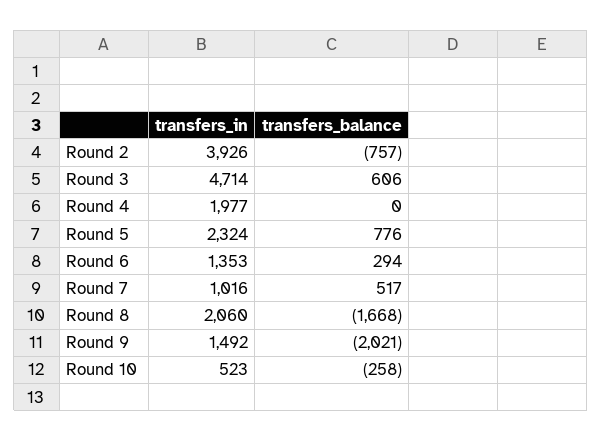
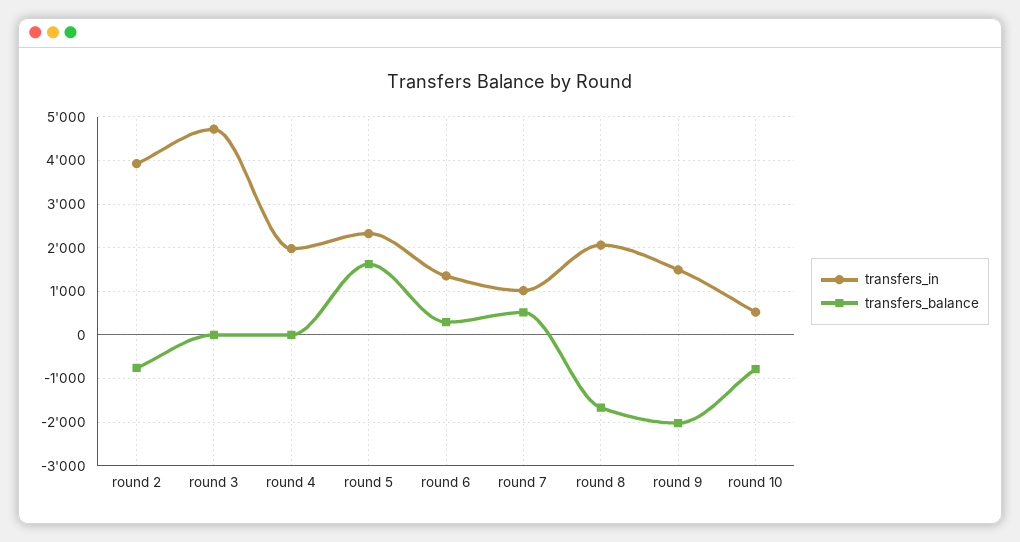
  {
    "transfers_in": {
      "Round 2": 3926,
      "Round 3": 4714,
      "Round 4": 1977,
      "Round 5": 2324,
      "Round 6": 1353,
      "Round 7": 1016,
      "Round 8": 2060,
      "Round 9": 1492,
      "Round 10": 523
    },
    "transfers_balance": {
      "Round 2": -757,
-     "Round 3": 606,
+     "Round 3": 0,
      "Round 4": 0,
-     "Round 5": 776,
+     "Round 5": 1600,
      "Round 6": 294,
      "Round 7": 517,
      "Round 8": -1668,
      "Round 9": -2021,
-     "Round 10": -258
+     "Round 10": -800
    }
  }

